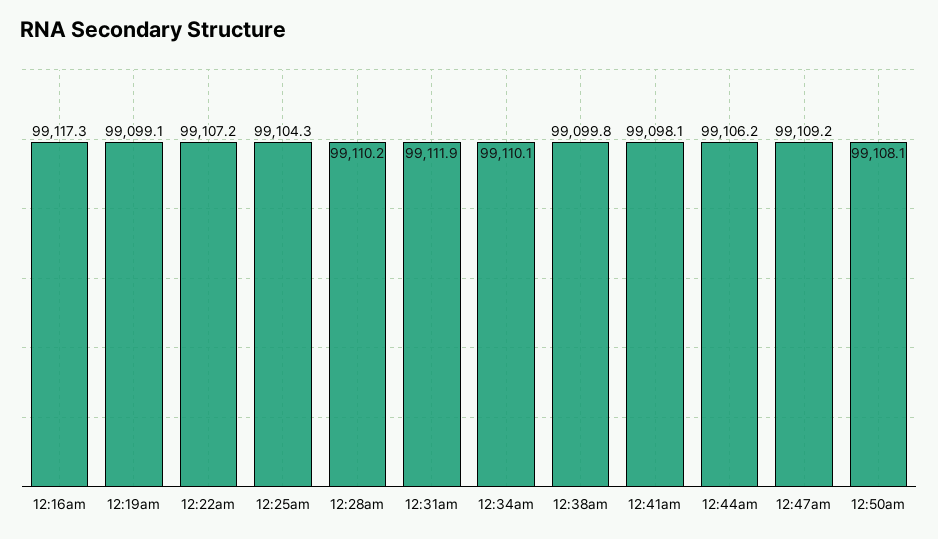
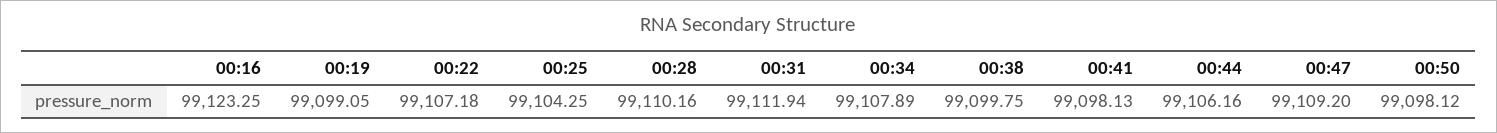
  {
-   "12:16am": 99117.3,
+   "12:16am": 99123.25,
    "12:19am": 99099.05,
    "12:22am": 99107.18,
    "12:25am": 99104.25,
    "12:28am": 99110.16,
    "12:31am": 99111.94,
-   "12:34am": 99110.1,
+   "12:34am": 99107.89,
    "12:38am": 99099.75,
    "12:41am": 99098.13,
    "12:44am": 99106.16,
    "12:47am": 99109.2,
-   "12:50am": 99108.1
+   "12:50am": 99098.12
  }

